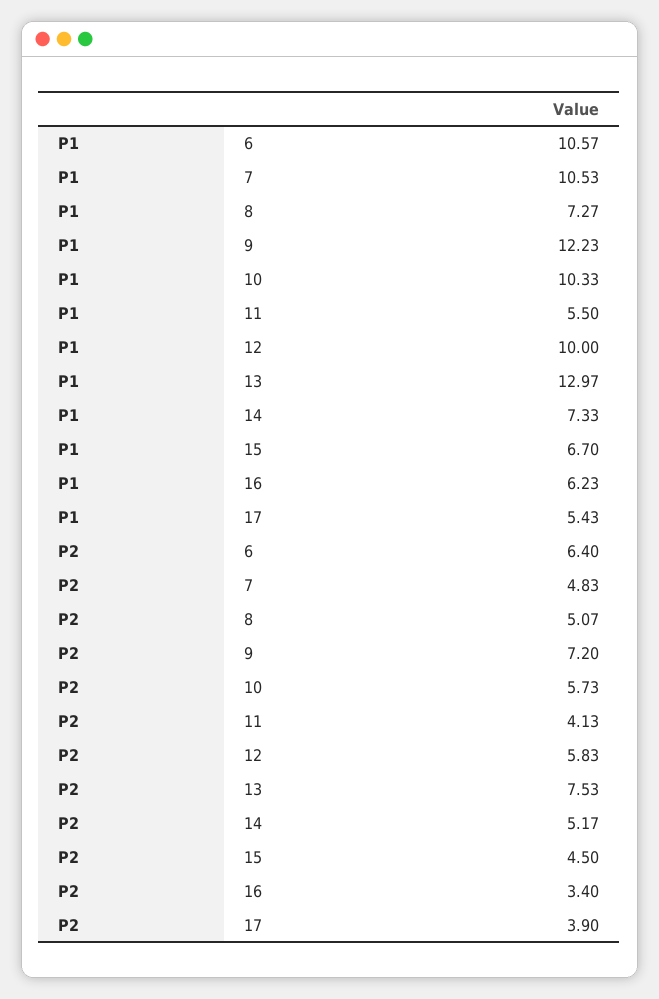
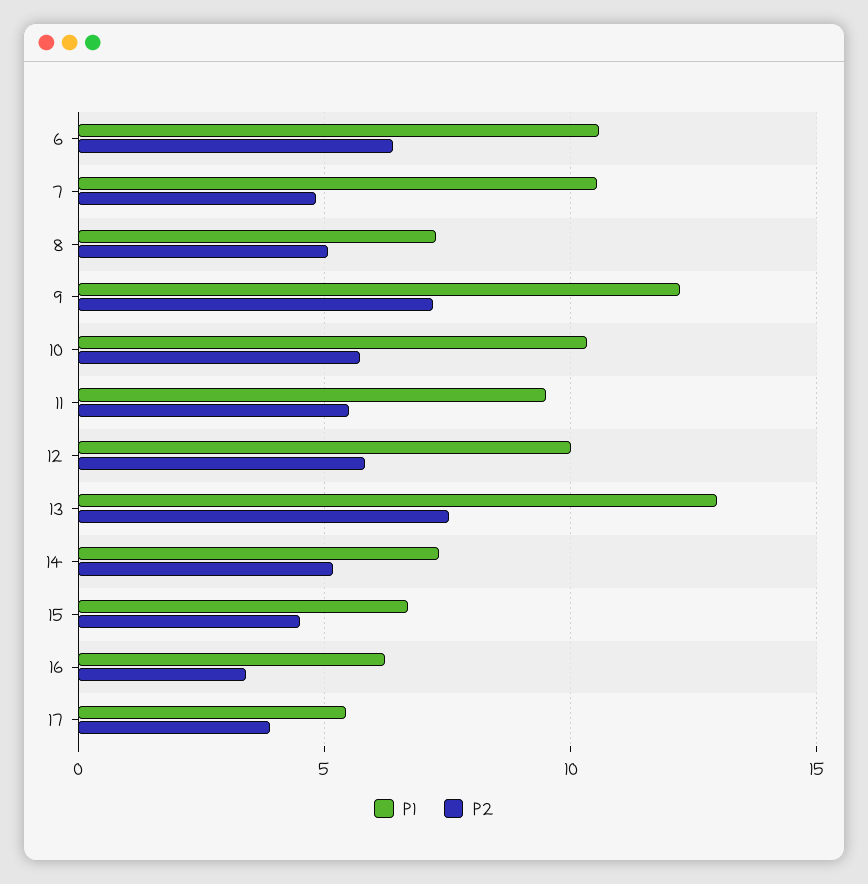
  {
    "P1": {
      "6": 10.57,
      "7": 10.53,
      "8": 7.27,
      "9": 12.23,
      "10": 10.33,
-     "11": 5.5,
+     "11": 9.5,
      "12": 10,
      "13": 12.97,
      "14": 7.33,
      "15": 6.7,
      "16": 6.23,
      "17": 5.43
    },
    "P2": {
      "6": 6.4,
      "7": 4.83,
      "8": 5.07,
      "9": 7.2,
      "10": 5.73,
-     "11": 4.13,
+     "11": 5.5,
      "12": 5.83,
      "13": 7.53,
      "14": 5.17,
      "15": 4.5,
      "16": 3.4,
      "17": 3.9
    }
  }

